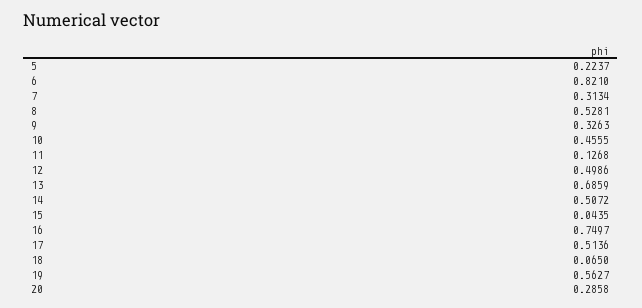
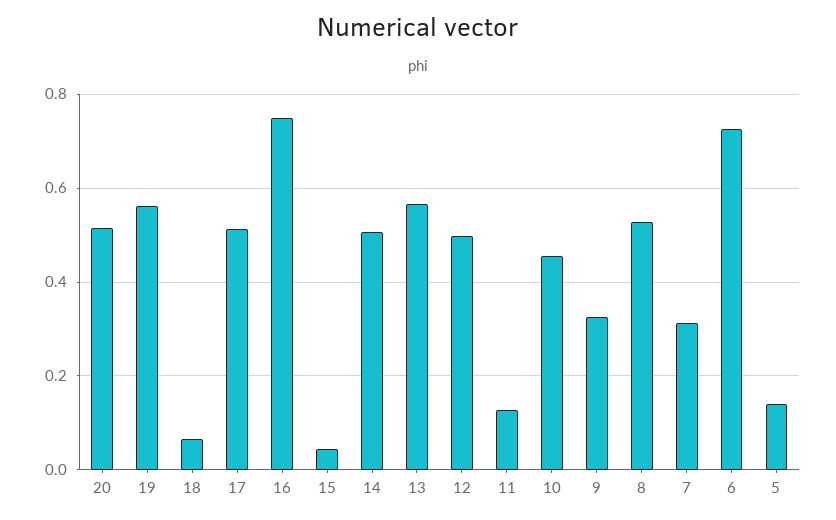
  {
-   "5": 0.2237,
+   "5": 0.14,
-   "6": 0.821,
+   "6": 0.72,
    "7": 0.3134,
    "8": 0.5281,
    "9": 0.3263,
    "10": 0.4555,
    "11": 0.1268,
    "12": 0.4986,
-   "13": 0.6859,
+   "13": 0.56,
    "14": 0.5072,
    "15": 0.0435,
    "16": 0.7497,
    "17": 0.5136,
    "18": 0.065,
    "19": 0.5627,
-   "20": 0.2858
+   "20": 0.52
  }

